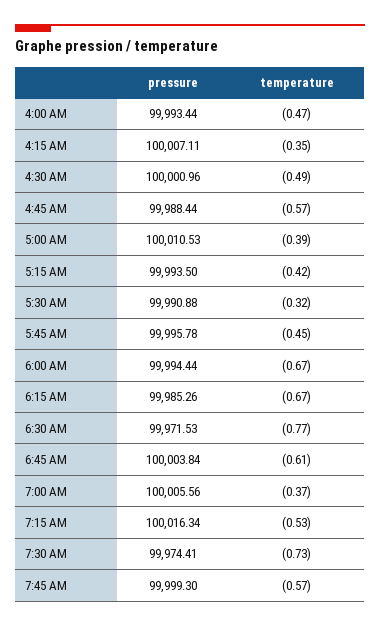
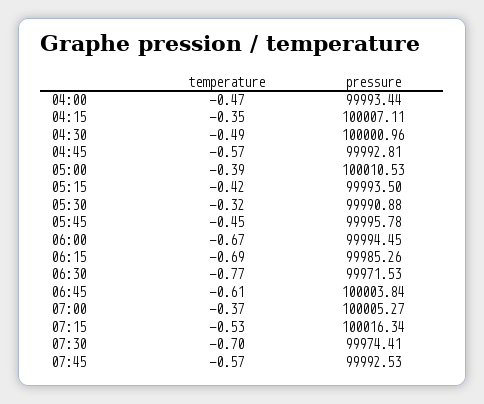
  {
    "pressure": {
      "4:00 AM": 99993.44,
      "4:15 AM": 100007.11,
      "4:30 AM": 100000.96,
-     "4:45 AM": 99988.44,
+     "4:45 AM": 99992.81,
      "5:00 AM": 100010.53,
      "5:15 AM": 99993.5,
      "5:30 AM": 99990.88,
      "5:45 AM": 99995.78,
-     "6:00 AM": 99994.44,
+     "6:00 AM": 99994.45,
      "6:15 AM": 99985.26,
      "6:30 AM": 99971.53,
      "6:45 AM": 100003.84,
-     "7:00 AM": 100005.56,
+     "7:00 AM": 100005.27,
      "7:15 AM": 100016.34,
      "7:30 AM": 99974.41,
-     "7:45 AM": 99999.3
+     "7:45 AM": 99992.53
    },
    "temperature": {
      "4:00 AM": -0.47,
      "4:15 AM": -0.35,
      "4:30 AM": -0.49,
      "4:45 AM": -0.57,
      "5:00 AM": -0.39,
      "5:15 AM": -0.42,
      "5:30 AM": -0.32,
      "5:45 AM": -0.45,
      "6:00 AM": -0.67,
-     "6:15 AM": -0.67,
+     "6:15 AM": -0.69,
      "6:30 AM": -0.77,
      "6:45 AM": -0.61,
      "7:00 AM": -0.37,
      "7:15 AM": -0.53,
-     "7:30 AM": -0.73,
+     "7:30 AM": -0.7,
      "7:45 AM": -0.57
    }
  }

